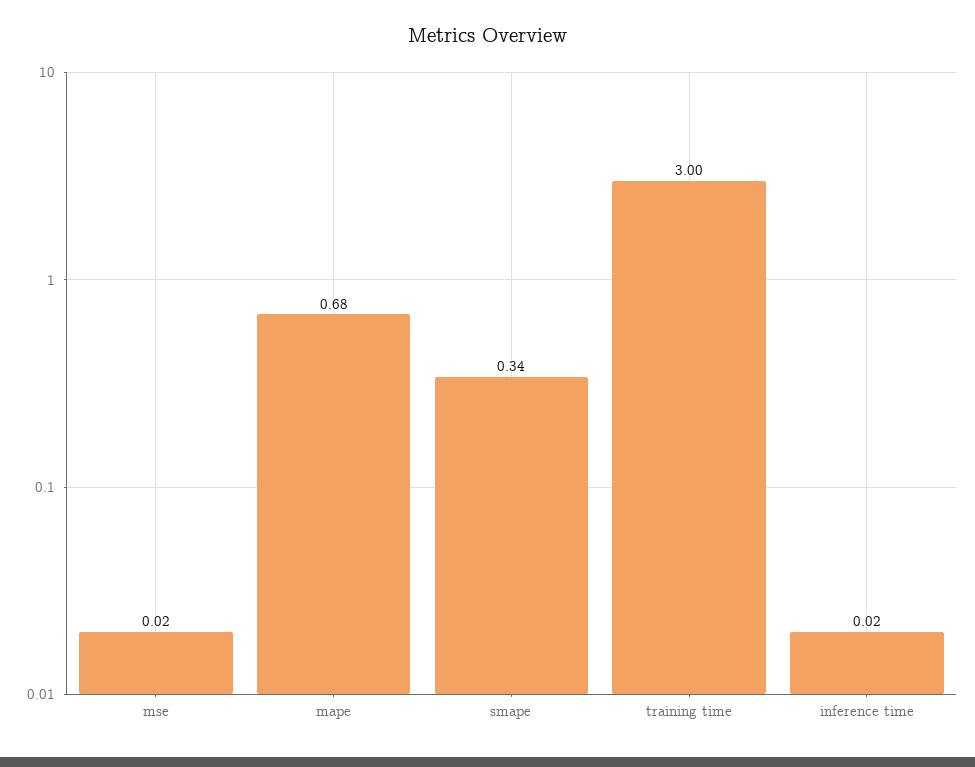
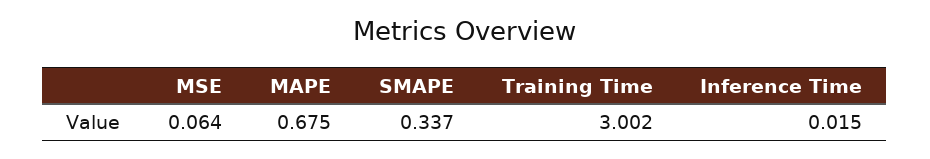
  {
-   "mse": 0.02,
+   "mse": 0.064,
    "mape": 0.675,
    "smape": 0.337,
    "training time": 3.002,
    "inference time": 0.015
  }

